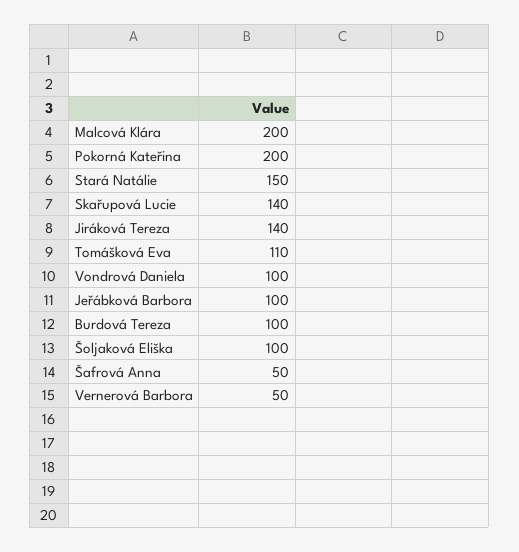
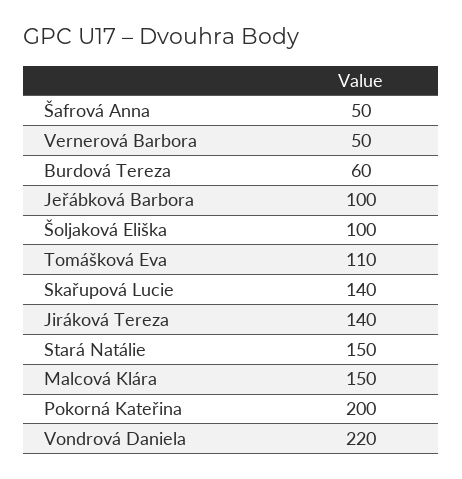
  {
-   "Malcová Klára": 200,
+   "Malcová Klára": 150,
    "Pokorná Kateřina": 200,
    "Stará Natálie": 150,
    "Skařupová Lucie": 140,
    "Jiráková Tereza": 140,
    "Tomášková Eva": 110,
-   "Vondrová Daniela": 100,
+   "Vondrová Daniela": 220,
    "Jeřábková Barbora": 100,
-   "Burdová Tereza": 100,
+   "Burdová Tereza": 60,
    "Šoljaková Eliška": 100,
    "Šafrová Anna": 50,
    "Vernerová Barbora": 50
  }

